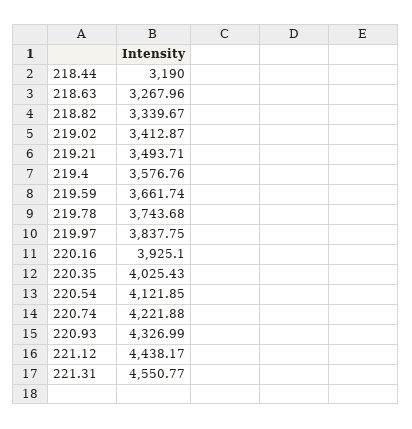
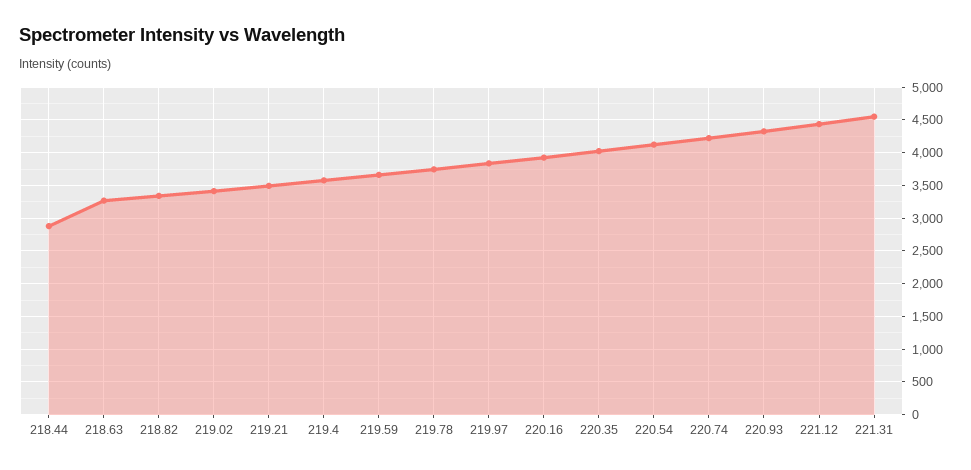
  {
-   "218.44": 3190,
+   "218.44": 2900,
    "218.63": 3267.96,
    "218.82": 3339.67,
    "219.02": 3412.87,
    "219.21": 3493.71,
    "219.4": 3576.76,
    "219.59": 3661.74,
    "219.78": 3743.68,
    "219.97": 3837.75,
    "220.16": 3925.1,
    "220.35": 4025.43,
    "220.54": 4121.85,
    "220.74": 4221.88,
    "220.93": 4326.99,
    "221.12": 4438.17,
    "221.31": 4550.77
  }

